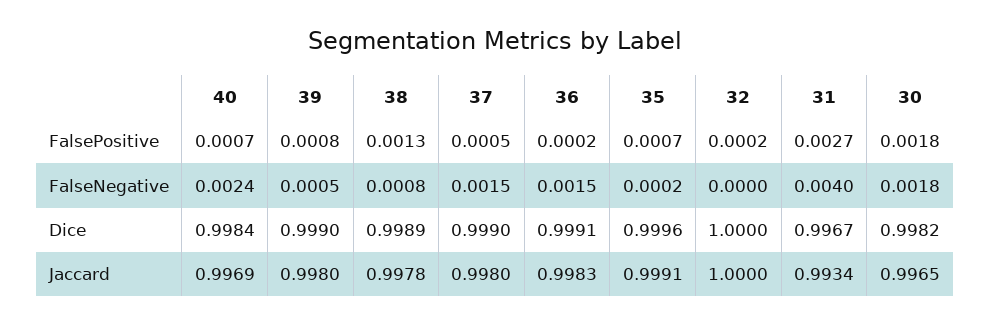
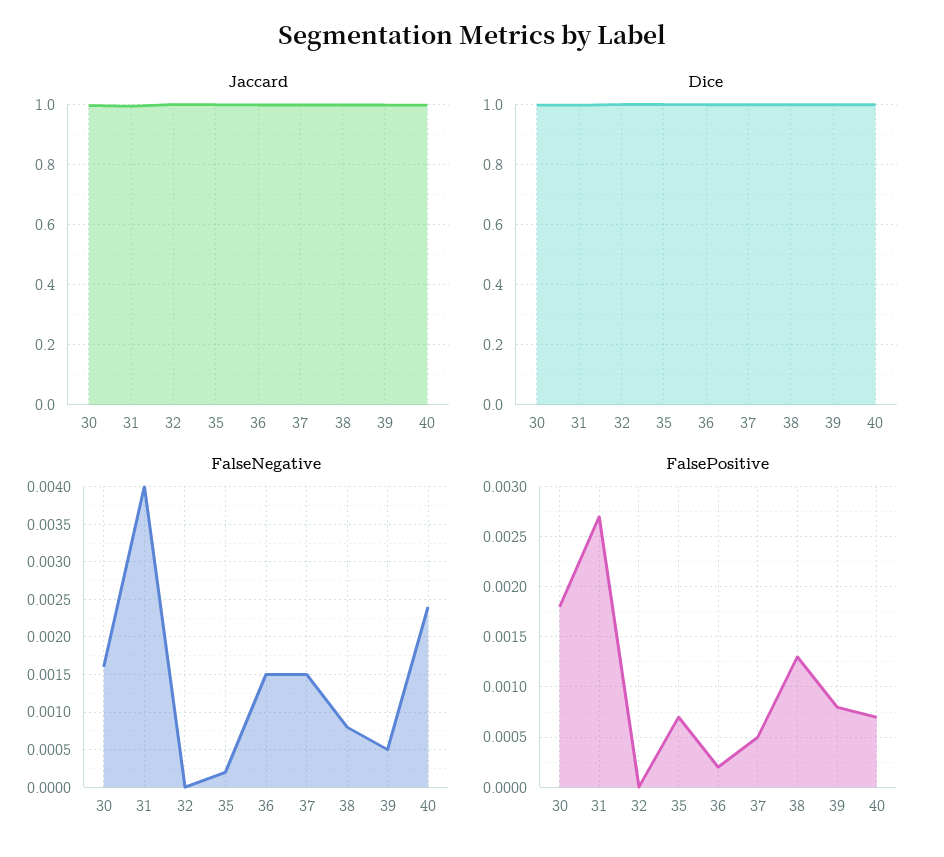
  {
    "FalsePositive": {
      "40": 0.0007,
      "39": 0.0008,
      "38": 0.0013,
      "37": 0.0005,
      "36": 0.0002,
      "35": 0.0007,
-     "32": 0.0002,
+     "32": 0,
      "31": 0.0027,
      "30": 0.0018
    },
    "FalseNegative": {
      "40": 0.0024,
      "39": 0.0005,
      "38": 0.0008,
      "37": 0.0015,
      "36": 0.0015,
      "35": 0.0002,
      "32": 0,
      "31": 0.004,
-     "30": 0.0018
+     "30": 0.0016
    },
    "Dice": {
      "40": 0.9984,
      "39": 0.999,
      "38": 0.9989,
      "37": 0.999,
      "36": 0.9991,
      "35": 0.9996,
      "32": 1,
      "31": 0.9967,
      "30": 0.9982
    },
    "Jaccard": {
      "40": 0.9969,
      "39": 0.998,
      "38": 0.9978,
      "37": 0.998,
      "36": 0.9983,
      "35": 0.9991,
      "32": 1,
      "31": 0.9934,
      "30": 0.9965
    }
  }

